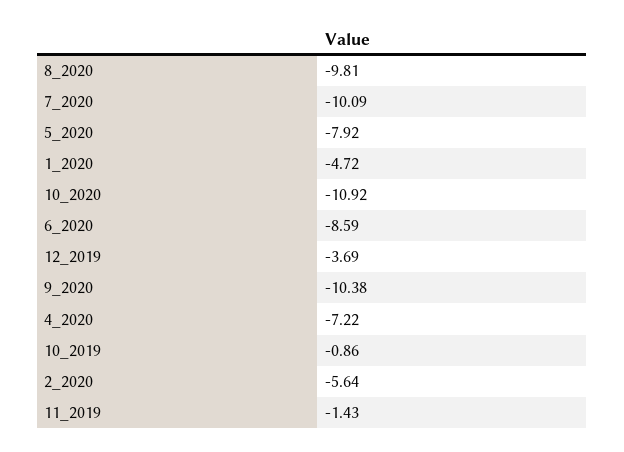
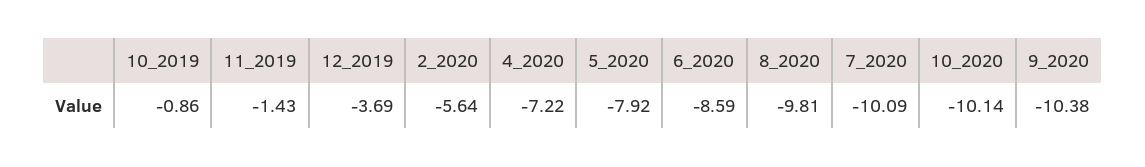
  {
    "8_2020": -9.81,
    "7_2020": -10.09,
    "5_2020": -7.92,
-   "1_2020": -4.72,
-   "10_2020": -10.92,
+   "10_2020": -10.14,
    "6_2020": -8.59,
    "12_2019": -3.69,
    "9_2020": -10.38,
    "4_2020": -7.22,
    "10_2019": -0.86,
    "2_2020": -5.64,
    "11_2019": -1.43
  }

